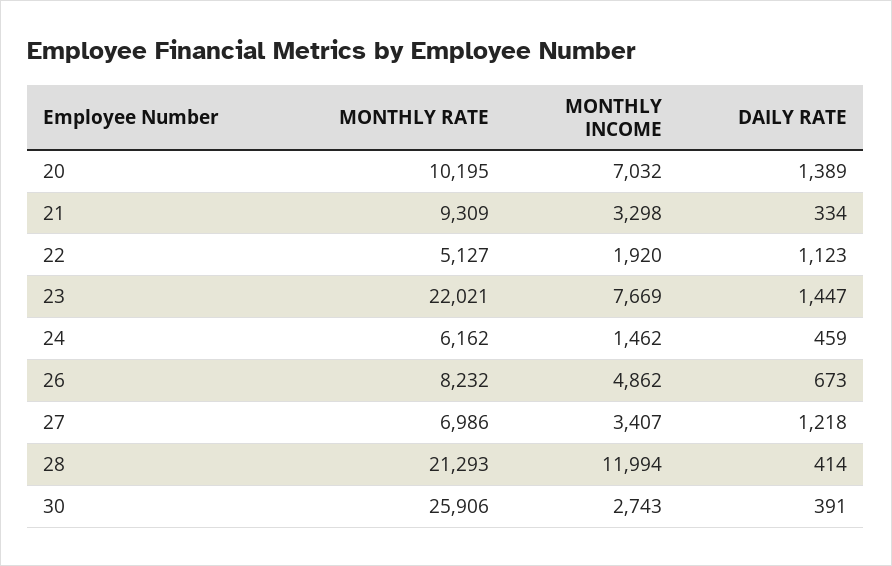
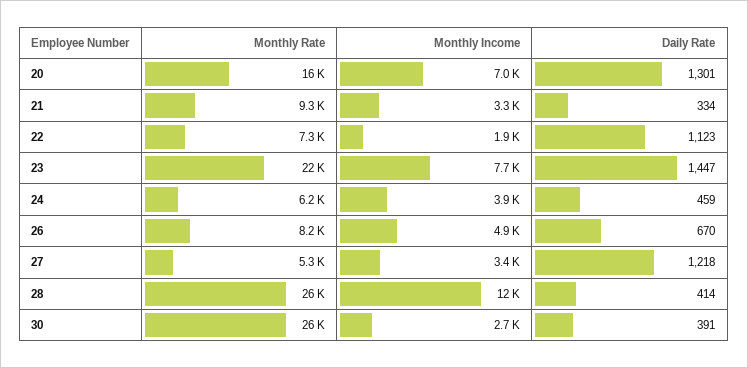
  {
    "MONTHLY RATE": {
-     "20": 10195,
+     "20": 16000,
      "21": 9309,
-     "22": 5127,
+     "22": 7300,
      "23": 22021,
      "24": 6162,
      "26": 8232,
-     "27": 6986,
+     "27": 5300,
-     "28": 21293,
+     "28": 26000,
      "30": 25906
    },
    "MONTHLY INCOME": {
      "20": 7032,
      "21": 3298,
      "22": 1920,
      "23": 7669,
-     "24": 1462,
+     "24": 3900,
      "26": 4862,
      "27": 3407,
      "28": 11994,
      "30": 2743
    },
    "DAILY RATE": {
-     "20": 1389,
+     "20": 1301,
      "21": 334,
      "22": 1123,
      "23": 1447,
      "24": 459,
-     "26": 673,
+     "26": 670,
      "27": 1218,
      "28": 414,
      "30": 391
    }
  }

